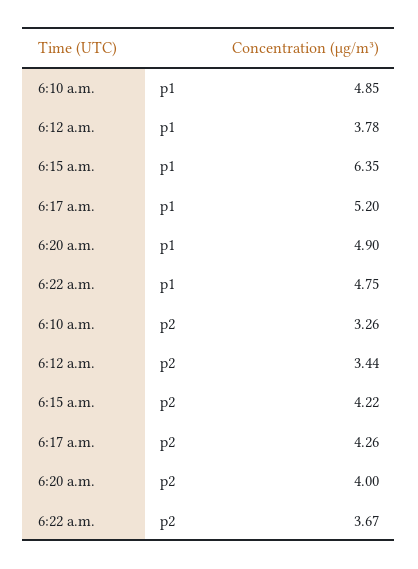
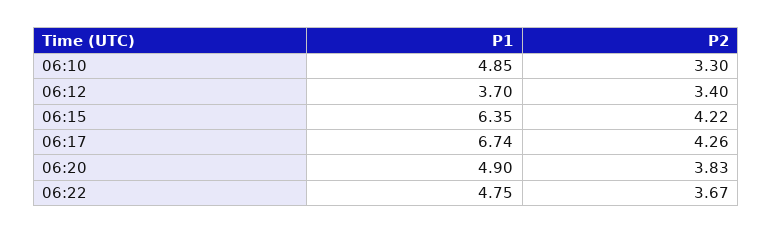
  {
    "6:10 a.m.": {
      "p1": 4.85,
-     "p2": 3.26
+     "p2": 3.3
    },
    "6:12 a.m.": {
-     "p1": 3.78,
+     "p1": 3.7,
-     "p2": 3.44
+     "p2": 3.4
    },
    "6:15 a.m.": {
      "p1": 6.35,
      "p2": 4.22
    },
    "6:17 a.m.": {
-     "p1": 5.2,
+     "p1": 6.74,
      "p2": 4.26
    },
    "6:20 a.m.": {
      "p1": 4.9,
-     "p2": 4
+     "p2": 3.83
    },
    "6:22 a.m.": {
      "p1": 4.75,
      "p2": 3.67
    }
  }

